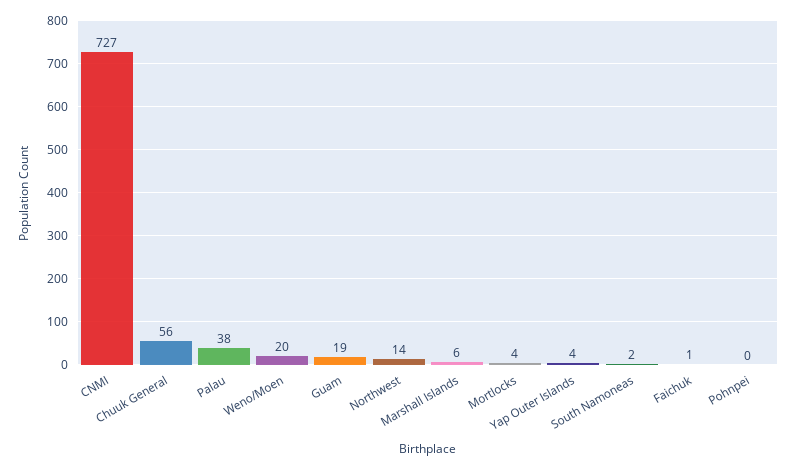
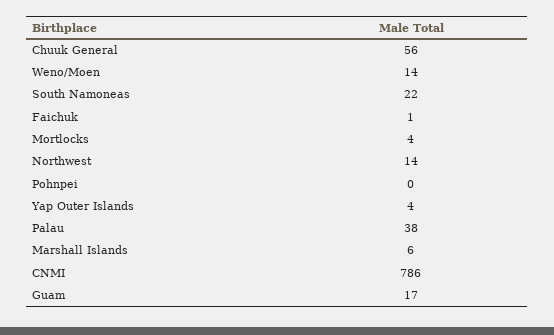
  {
-   "CNMI": 727,
+   "CNMI": 786,
    "Chuuk General": 56,
    "Palau": 38,
-   "Weno/Moen": 20,
+   "Weno/Moen": 14,
-   "Guam": 19,
+   "Guam": 17,
    "Northwest": 14,
    "Marshall Islands": 6,
    "Mortlocks": 4,
    "Yap Outer Islands": 4,
-   "South Namoneas": 2,
+   "South Namoneas": 22,
    "Faichuk": 1,
    "Pohnpei": 0
  }

